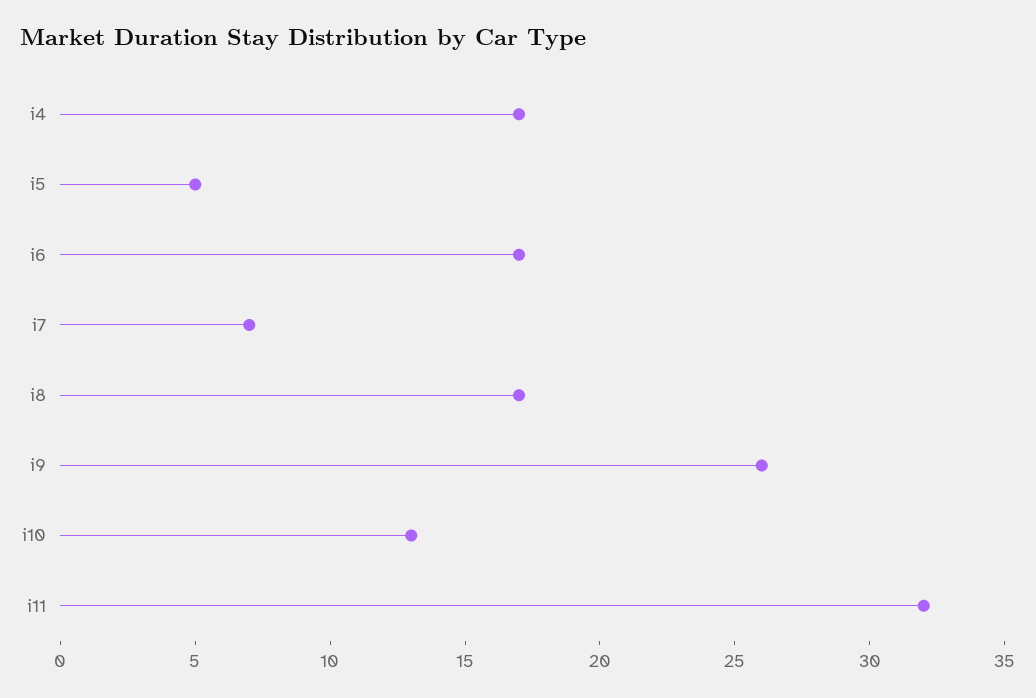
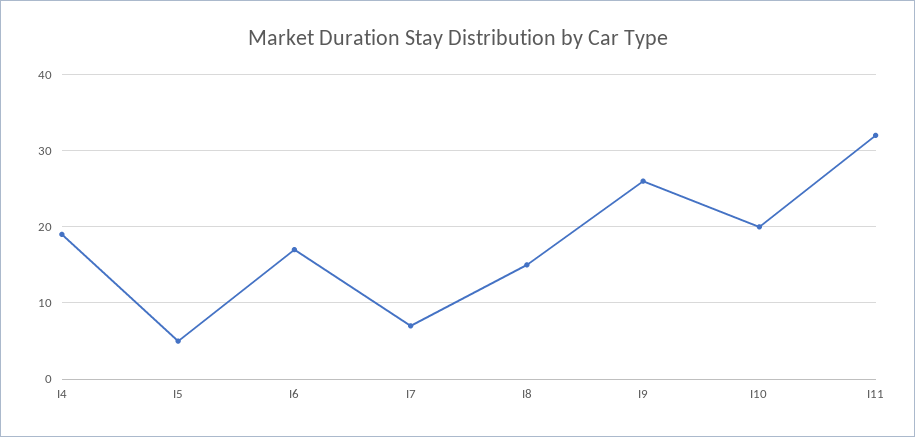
  {
-   "i4": 17,
+   "i4": 19,
    "i5": 5,
    "i6": 17,
    "i7": 7,
-   "i8": 17,
+   "i8": 15,
    "i9": 26,
-   "i10": 13,
+   "i10": 20,
    "i11": 32
  }

